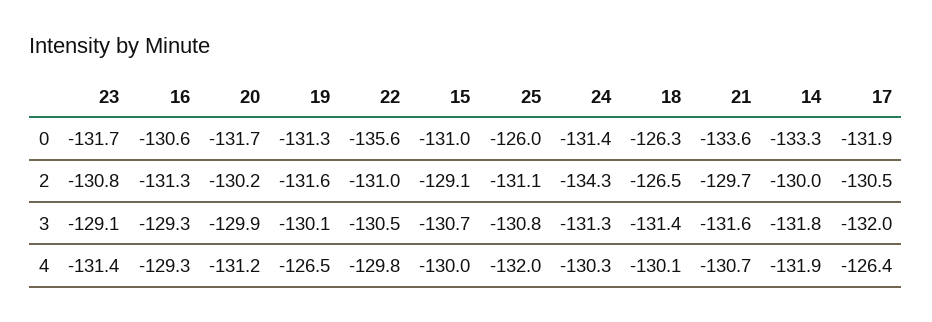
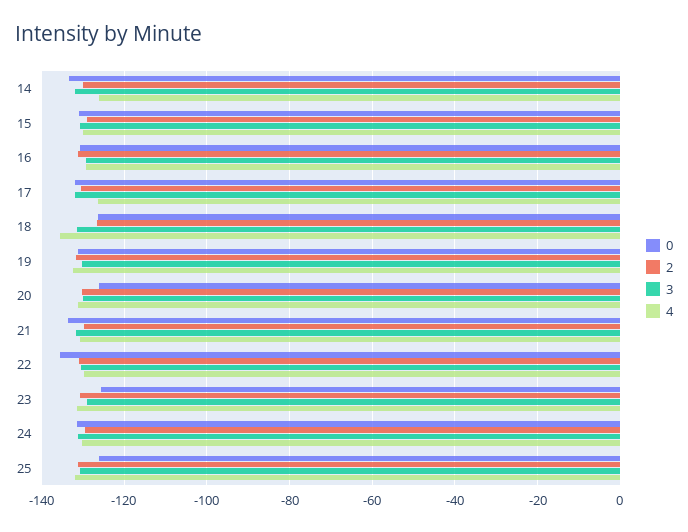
  {
    "0": {
-     "23": -131.7,
+     "23": -126,
      "16": -130.6,
-     "20": -131.7,
+     "20": -126,
      "19": -131.3,
      "22": -135.6,
      "15": -131,
      "25": -126,
      "24": -131.4,
      "18": -126.3,
      "21": -133.6,
      "14": -133.3,
      "17": -131.9
    },
    "2": {
      "23": -130.8,
      "16": -131.3,
      "20": -130.2,
      "19": -131.6,
      "22": -131,
      "15": -129.1,
      "25": -131.1,
-     "24": -134.3,
+     "24": -130,
      "18": -126.5,
      "21": -129.7,
      "14": -130,
      "17": -130.5
    },
    "3": {
      "23": -129.1,
      "16": -129.3,
      "20": -129.9,
      "19": -130.1,
      "22": -130.5,
      "15": -130.7,
      "25": -130.8,
      "24": -131.3,
      "18": -131.4,
      "21": -131.6,
      "14": -131.8,
      "17": -132
    },
    "4": {
      "23": -131.4,
      "16": -129.3,
      "20": -131.2,
-     "19": -126.5,
+     "19": -132,
      "22": -129.8,
      "15": -130,
      "25": -132,
      "24": -130.3,
-     "18": -130.1,
+     "18": -136,
      "21": -130.7,
-     "14": -131.9,
+     "14": -126,
      "17": -126.4
    }
  }

